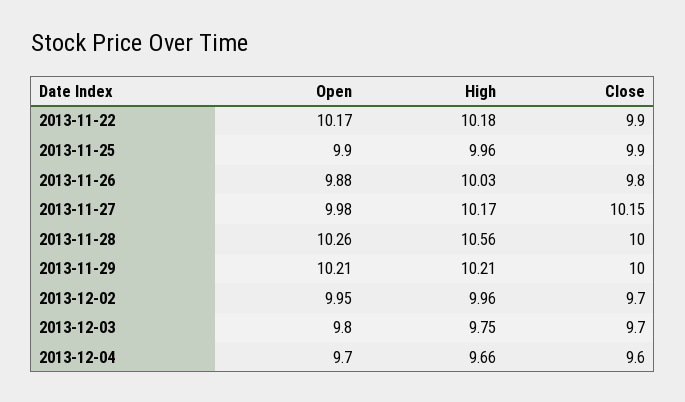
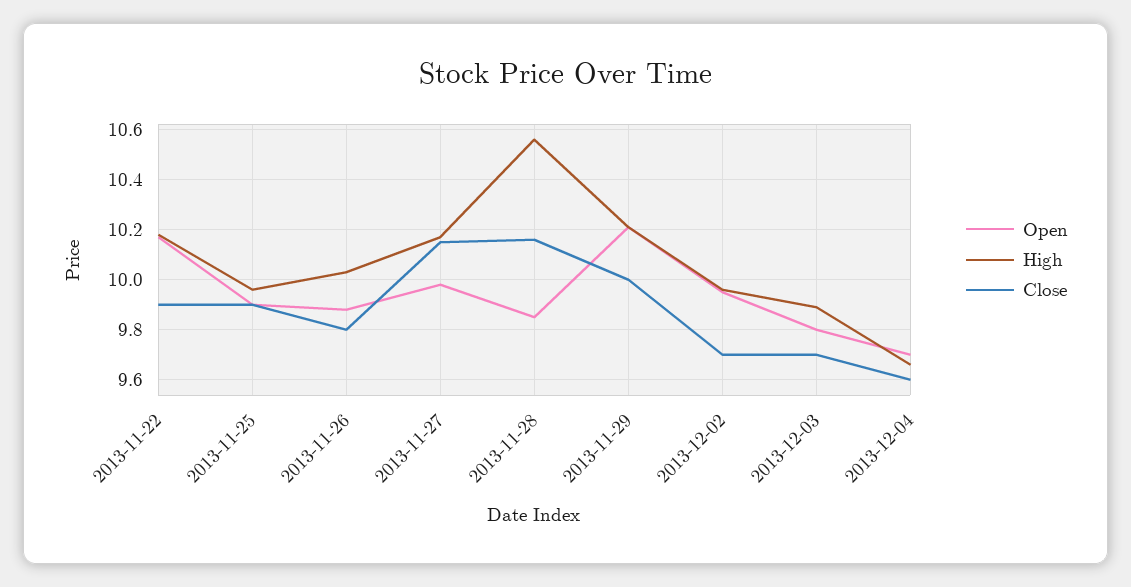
  {
    "Open": {
      "2013-11-22": 10.17,
      "2013-11-25": 9.9,
      "2013-11-26": 9.88,
      "2013-11-27": 9.98,
-     "2013-11-28": 10.26,
+     "2013-11-28": 9.85,
      "2013-11-29": 10.21,
      "2013-12-02": 9.95,
      "2013-12-03": 9.8,
      "2013-12-04": 9.7
    },
    "High": {
      "2013-11-22": 10.18,
      "2013-11-25": 9.96,
      "2013-11-26": 10.03,
      "2013-11-27": 10.17,
      "2013-11-28": 10.56,
      "2013-11-29": 10.21,
      "2013-12-02": 9.96,
-     "2013-12-03": 9.75,
+     "2013-12-03": 9.9,
      "2013-12-04": 9.66
    },
    "Close": {
      "2013-11-22": 9.9,
      "2013-11-25": 9.9,
      "2013-11-26": 9.8,
      "2013-11-27": 10.15,
-     "2013-11-28": 10,
+     "2013-11-28": 10.15,
      "2013-11-29": 10,
      "2013-12-02": 9.7,
      "2013-12-03": 9.7,
      "2013-12-04": 9.6
    }
  }

